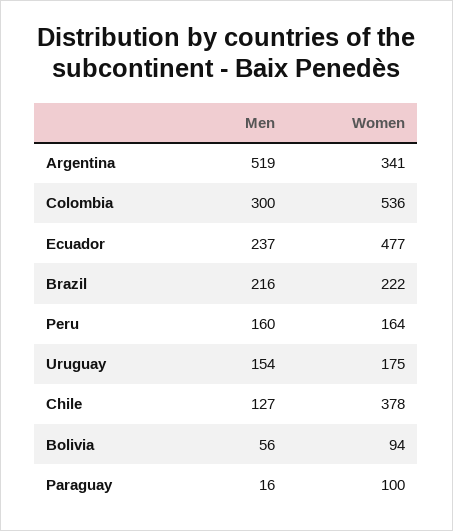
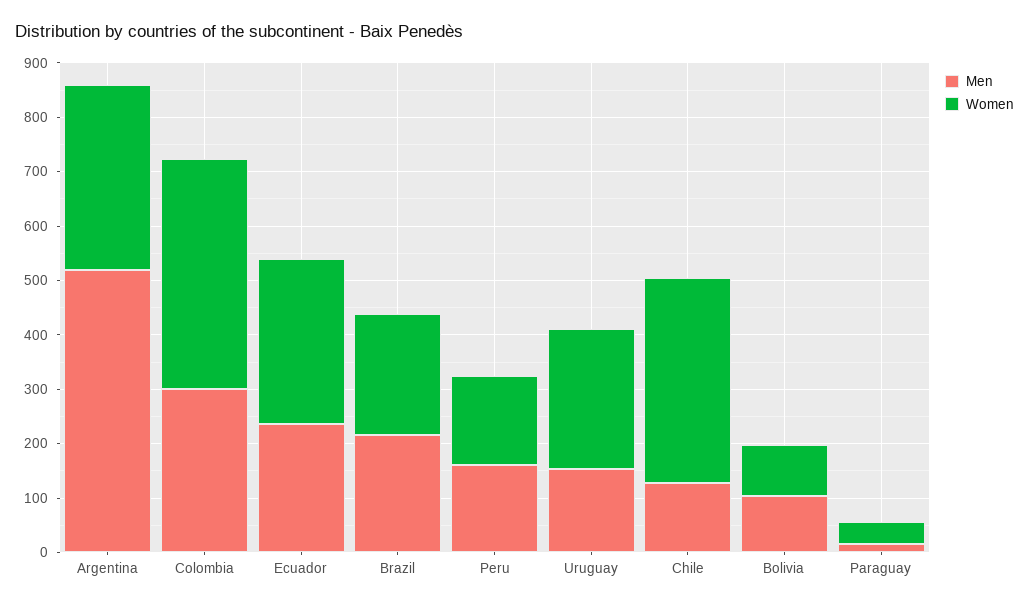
  {
    "Men": {
      "Argentina": 519,
      "Colombia": 300,
      "Ecuador": 237,
      "Brazil": 216,
      "Peru": 160,
      "Uruguay": 154,
      "Chile": 127,
-     "Bolivia": 56,
+     "Bolivia": 100,
      "Paraguay": 16
    },
    "Women": {
      "Argentina": 341,
-     "Colombia": 536,
+     "Colombia": 420,
-     "Ecuador": 477,
+     "Ecuador": 300,
      "Brazil": 222,
      "Peru": 164,
-     "Uruguay": 175,
+     "Uruguay": 260,
      "Chile": 378,
      "Bolivia": 94,
-     "Paraguay": 100
+     "Paraguay": 40
    }
  }

